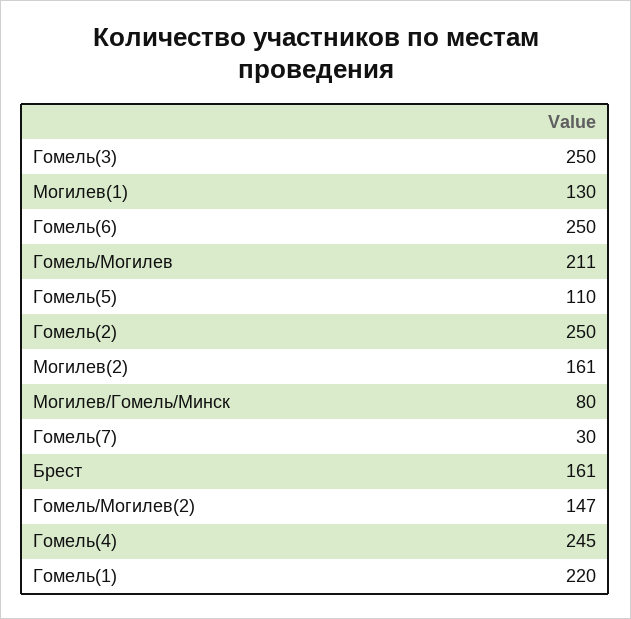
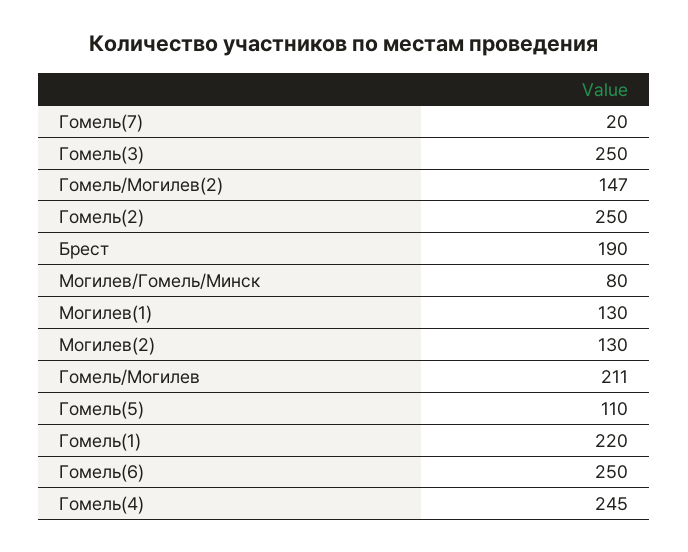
  {
    "Гомель(3)": 250,
    "Могилев(1)": 130,
    "Гомель(6)": 250,
    "Гомель/Могилев": 211,
    "Гомель(5)": 110,
    "Гомель(2)": 250,
-   "Могилев(2)": 161,
+   "Могилев(2)": 130,
    "Могилев/Гомель/Минск": 80,
-   "Гомель(7)": 30,
+   "Гомель(7)": 20,
-   "Брест": 161,
+   "Брест": 190,
    "Гомель/Могилев(2)": 147,
    "Гомель(4)": 245,
    "Гомель(1)": 220
  }

